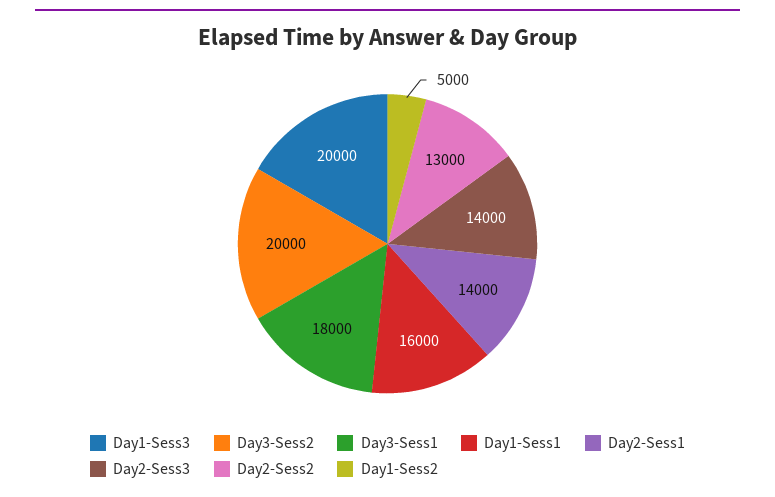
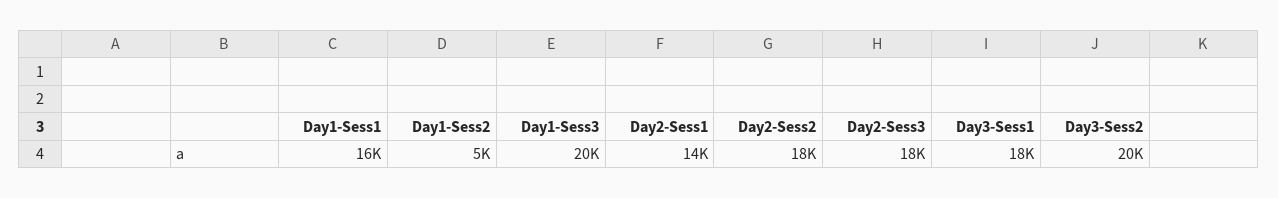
  {
    "Day1-Sess3": 20000,
    "Day3-Sess2": 20000,
    "Day3-Sess1": 18000,
    "Day1-Sess1": 16000,
    "Day2-Sess1": 14000,
-   "Day2-Sess3": 14000,
+   "Day2-Sess3": 18000,
-   "Day2-Sess2": 13000,
+   "Day2-Sess2": 18000,
    "Day1-Sess2": 5000
  }

